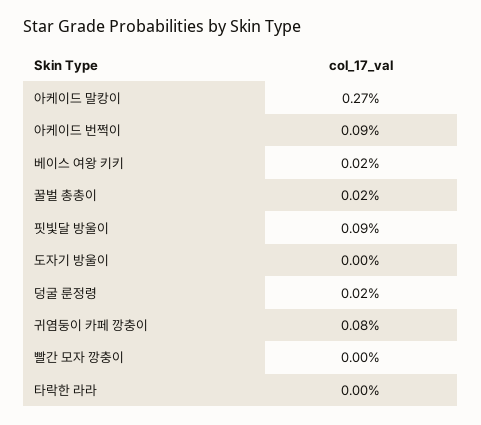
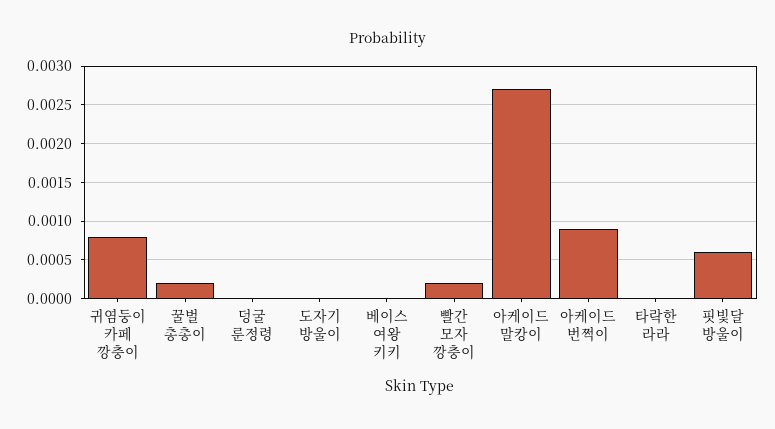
  {
    "아케이드 말캉이": 0.0027,
    "아케이드 번쩍이": 0.0009,
-   "베이스 여왕 키키": 0.0002,
+   "베이스 여왕 키키": 0,
    "꿀벌 총총이": 0.0002,
-   "핏빛달 방울이": 0.0009,
+   "핏빛달 방울이": 0.0006,
    "도자기 방울이": 0,
-   "덩굴 룬정령": 0.0002,
+   "덩굴 룬정령": 0,
    "귀염둥이 카페 깡충이": 0.0008,
-   "빨간 모자 깡충이": 0,
+   "빨간 모자 깡충이": 0.0002,
    "타락한 라라": 0
  }

